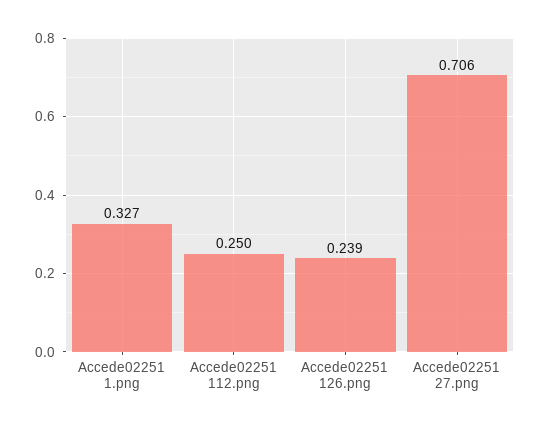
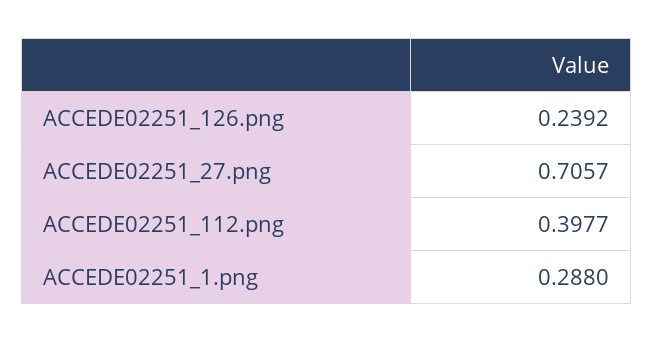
  {
-   "Accede02251 1.png": 0.327,
+   "Accede02251 1.png": 0.288,
-   "Accede02251 112.png": 0.25,
+   "Accede02251 112.png": 0.3977,
    "Accede02251 126.png": 0.2392,
    "Accede02251 27.png": 0.7057
  }

